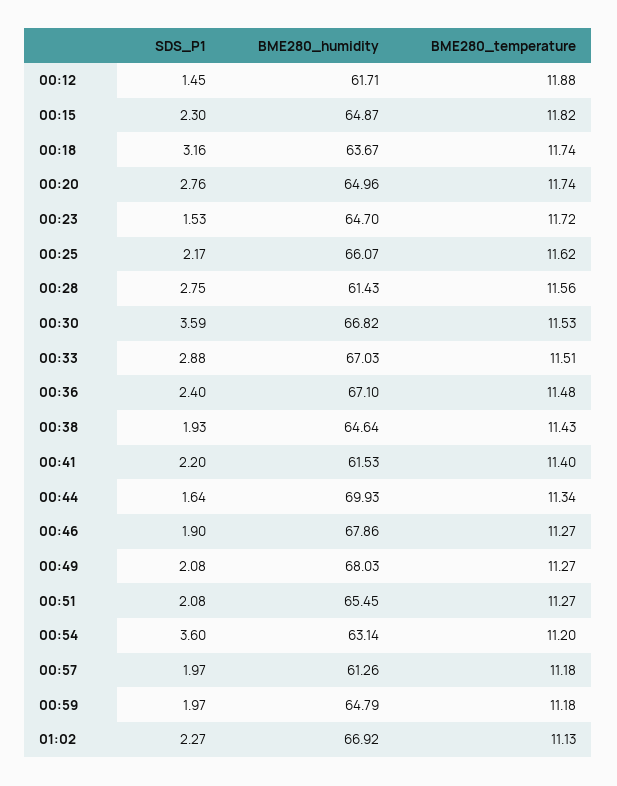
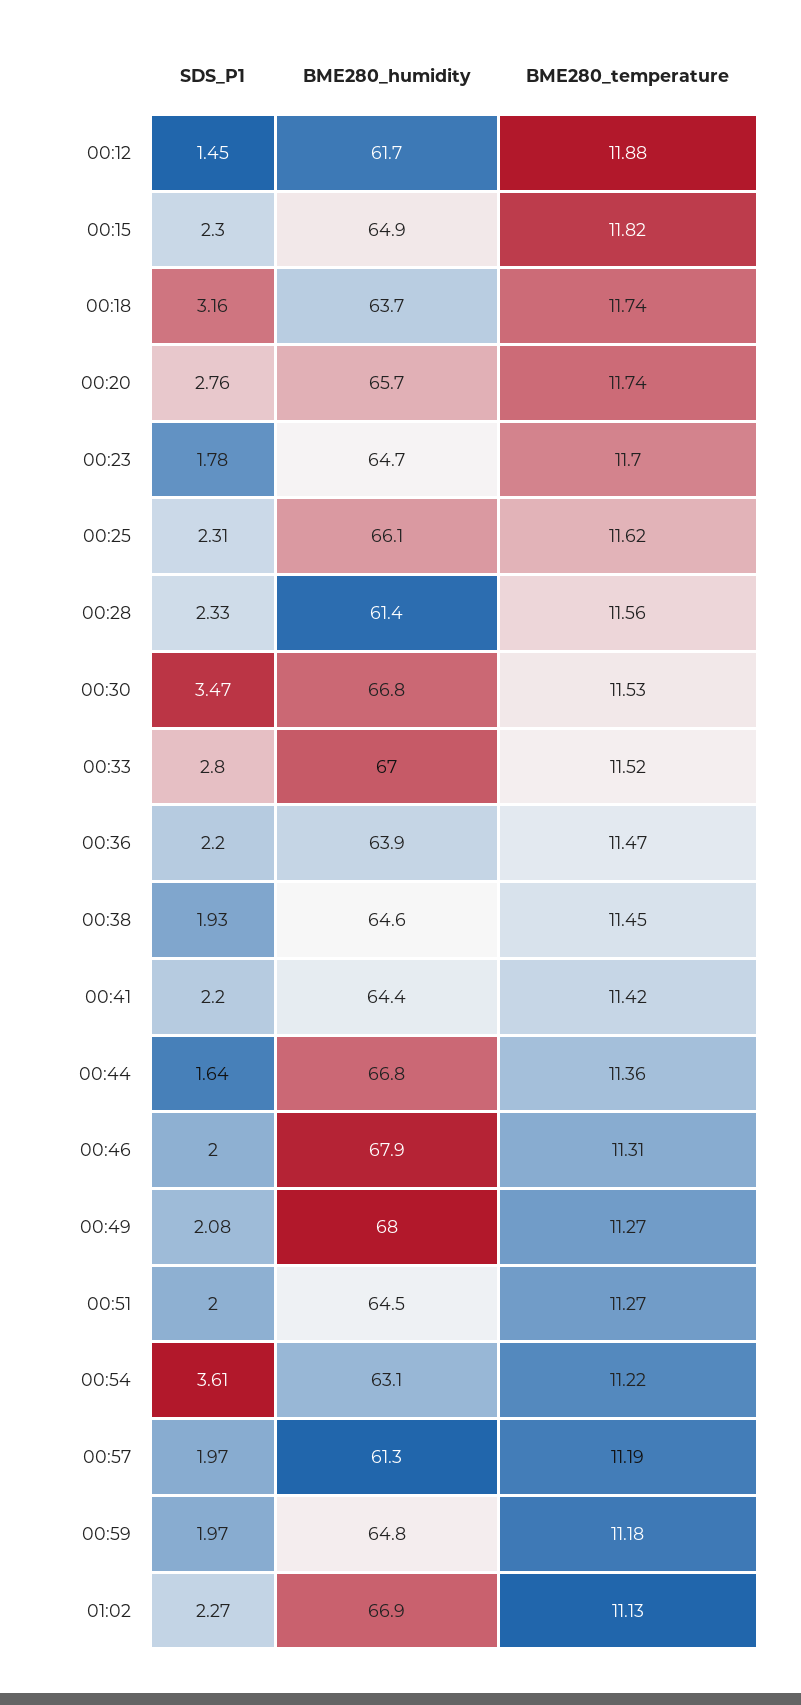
  {
    "SDS_P1": {
      "00:12": 1.45,
      "00:15": 2.3,
      "00:18": 3.16,
      "00:20": 2.76,
-     "00:23": 1.53,
+     "00:23": 1.78,
-     "00:25": 2.17,
+     "00:25": 2.31,
-     "00:28": 2.75,
+     "00:28": 2.33,
-     "00:30": 3.59,
+     "00:30": 3.47,
-     "00:33": 2.88,
+     "00:33": 2.8,
-     "00:36": 2.4,
+     "00:36": 2.2,
      "00:38": 1.93,
      "00:41": 2.2,
      "00:44": 1.64,
-     "00:46": 1.9,
+     "00:46": 2,
      "00:49": 2.08,
-     "00:51": 2.08,
+     "00:51": 2,
-     "00:54": 3.6,
+     "00:54": 3.61,
      "00:57": 1.97,
      "00:59": 1.97,
      "01:02": 2.27
    },
    "BME280_humidity": {
      "00:12": 61.71,
      "00:15": 64.87,
      "00:18": 63.67,
-     "00:20": 64.96,
+     "00:20": 65.7,
      "00:23": 64.7,
      "00:25": 66.07,
      "00:28": 61.43,
      "00:30": 66.82,
      "00:33": 67.03,
-     "00:36": 67.1,
+     "00:36": 63.9,
      "00:38": 64.64,
-     "00:41": 61.53,
+     "00:41": 64.4,
-     "00:44": 69.93,
+     "00:44": 66.8,
      "00:46": 67.86,
      "00:49": 68.03,
-     "00:51": 65.45,
+     "00:51": 64.5,
      "00:54": 63.14,
      "00:57": 61.26,
      "00:59": 64.79,
      "01:02": 66.92
    },
    "BME280_temperature": {
      "00:12": 11.88,
      "00:15": 11.82,
      "00:18": 11.74,
      "00:20": 11.74,
-     "00:23": 11.72,
+     "00:23": 11.7,
      "00:25": 11.62,
      "00:28": 11.56,
      "00:30": 11.53,
-     "00:33": 11.51,
+     "00:33": 11.52,
-     "00:36": 11.48,
+     "00:36": 11.47,
-     "00:38": 11.43,
+     "00:38": 11.45,
-     "00:41": 11.4,
+     "00:41": 11.42,
-     "00:44": 11.34,
+     "00:44": 11.36,
-     "00:46": 11.27,
+     "00:46": 11.31,
      "00:49": 11.27,
      "00:51": 11.27,
-     "00:54": 11.2,
+     "00:54": 11.22,
-     "00:57": 11.18,
+     "00:57": 11.19,
      "00:59": 11.18,
      "01:02": 11.13
    }
  }

